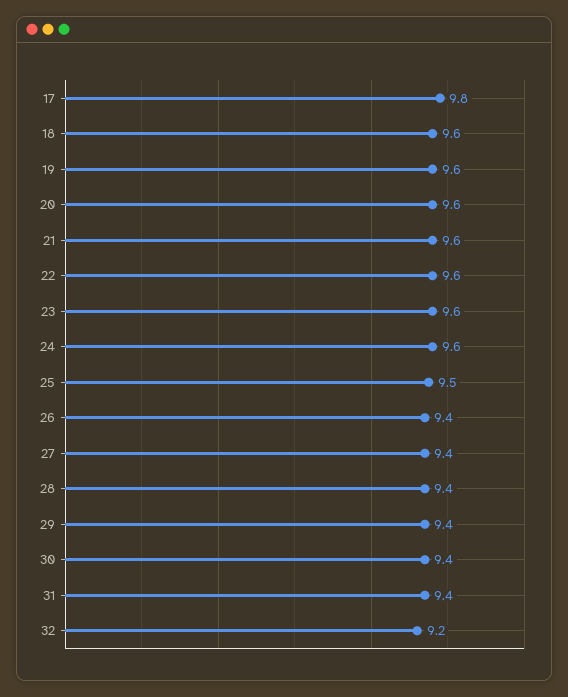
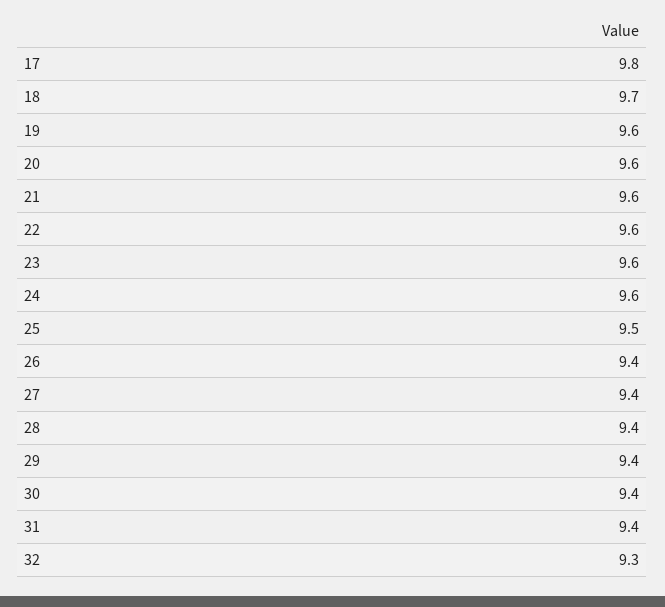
  {
    "17": 9.8,
-   "18": 9.6,
+   "18": 9.7,
    "19": 9.6,
    "20": 9.6,
    "21": 9.6,
    "22": 9.6,
    "23": 9.6,
    "24": 9.6,
    "25": 9.5,
    "26": 9.4,
    "27": 9.4,
    "28": 9.4,
    "29": 9.4,
    "30": 9.4,
    "31": 9.4,
-   "32": 9.2
+   "32": 9.3
  }

